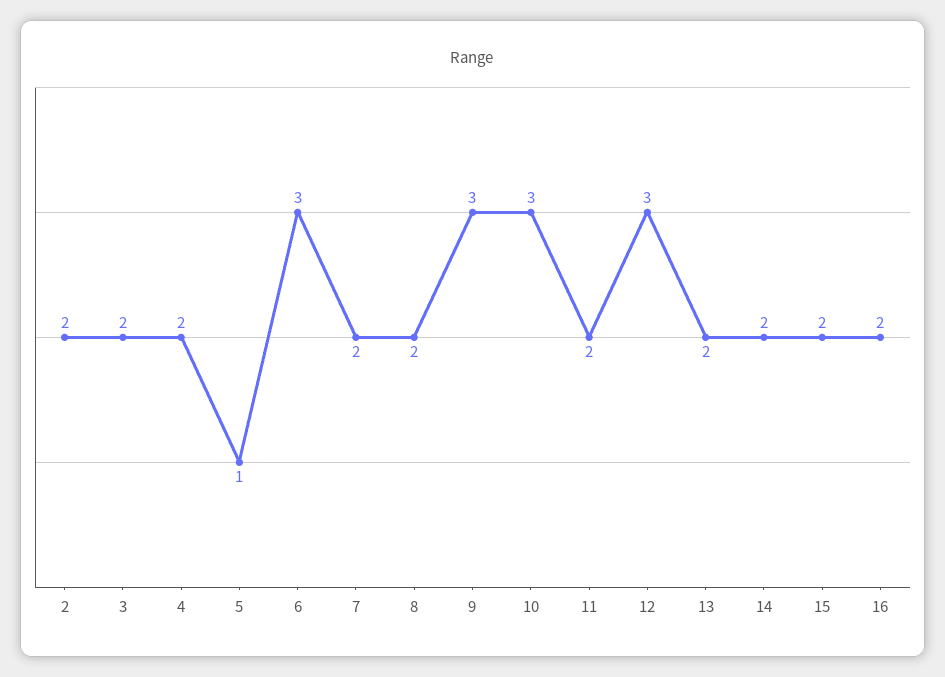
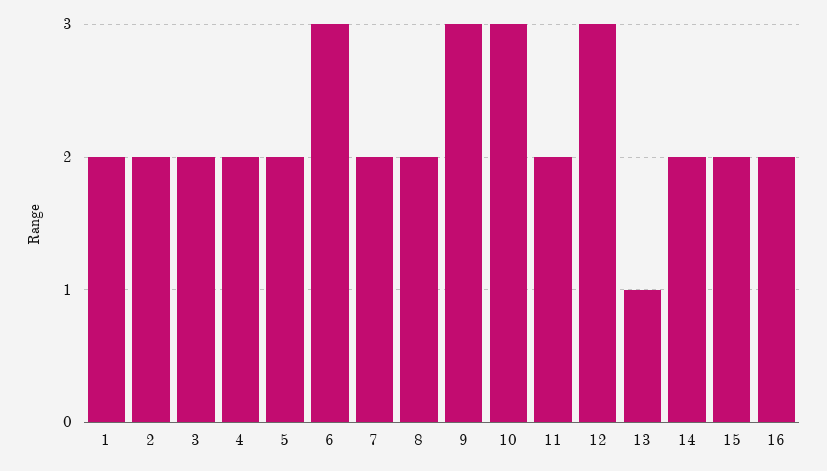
  {
    "2": 2,
    "3": 2,
    "4": 2,
-   "5": 1,
+   "5": 2,
    "6": 3,
    "7": 2,
    "8": 2,
    "9": 3,
    "10": 3,
    "11": 2,
    "12": 3,
-   "13": 2,
+   "13": 1,
    "14": 2,
    "15": 2,
-   "16": 2
+   "16": 2,
+   "1": 2
  }

